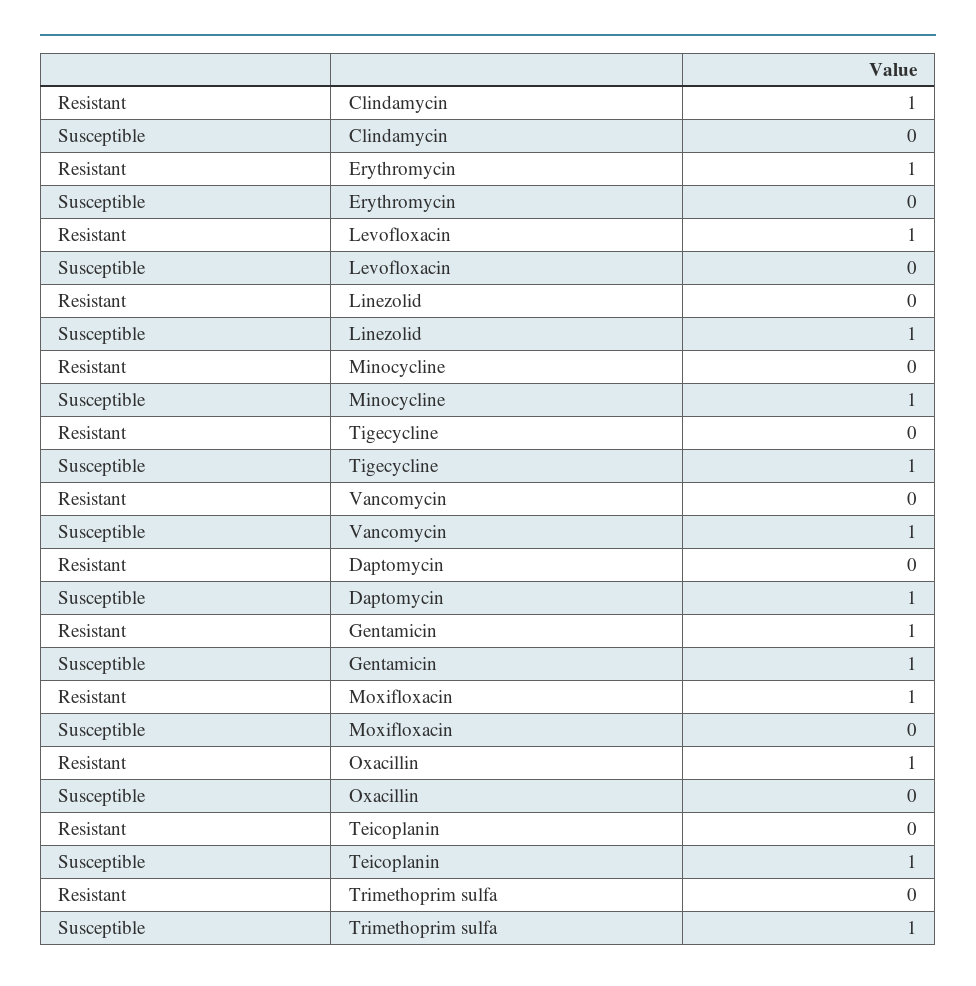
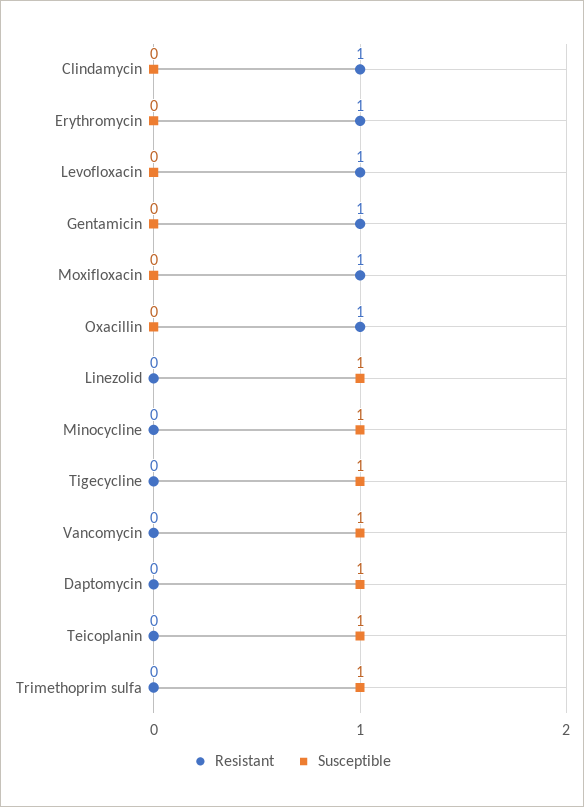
  {
    "Resistant": {
      "Clindamycin": 1,
      "Erythromycin": 1,
      "Levofloxacin": 1,
      "Linezolid": 0,
      "Minocycline": 0,
      "Tigecycline": 0,
      "Vancomycin": 0,
      "Daptomycin": 0,
      "Gentamicin": 1,
      "Moxifloxacin": 1,
      "Oxacillin": 1,
      "Teicoplanin": 0,
      "Trimethoprim sulfa": 0
    },
    "Susceptible": {
      "Clindamycin": 0,
      "Erythromycin": 0,
      "Levofloxacin": 0,
      "Linezolid": 1,
      "Minocycline": 1,
      "Tigecycline": 1,
      "Vancomycin": 1,
      "Daptomycin": 1,
-     "Gentamicin": 1,
+     "Gentamicin": 0,
      "Moxifloxacin": 0,
      "Oxacillin": 0,
      "Teicoplanin": 1,
      "Trimethoprim sulfa": 1
    }
  }

